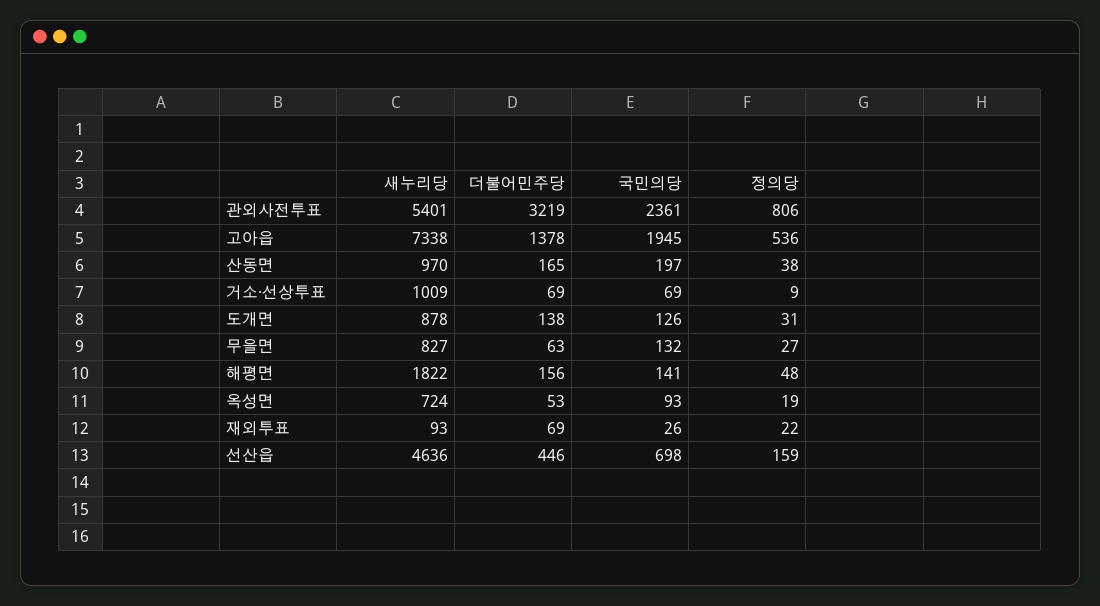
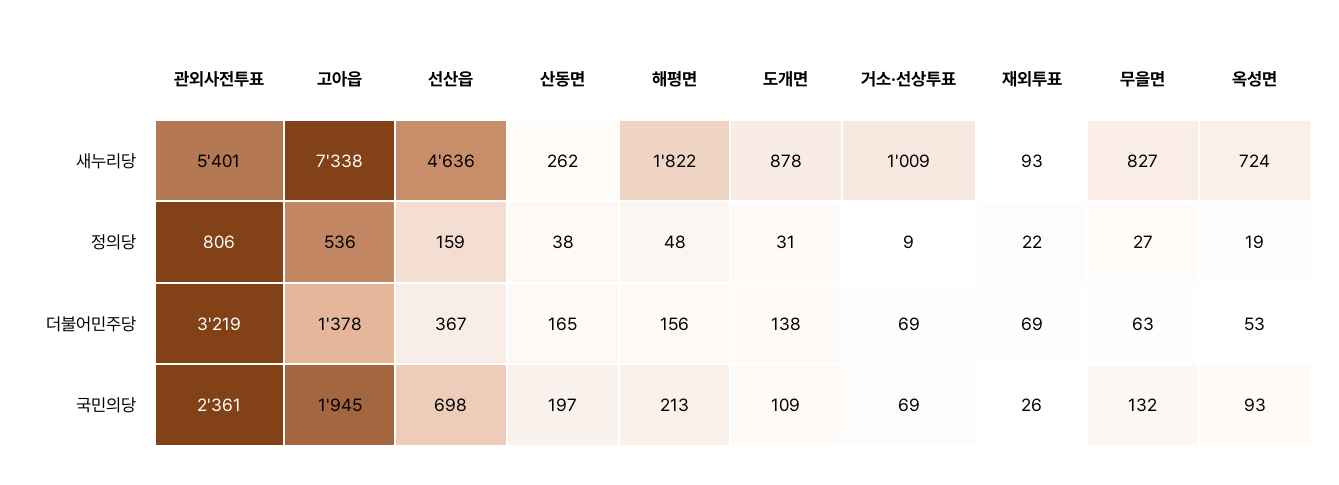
  {
    "새누리당": {
      "관외사전투표": 5401,
      "고아읍": 7338,
-     "산동면": 970,
+     "산동면": 262,
      "거소·선상투표": 1009,
      "도개면": 878,
      "무을면": 827,
      "해평면": 1822,
      "옥성면": 724,
      "재외투표": 93,
      "선산읍": 4636
    },
    "더불어민주당": {
      "관외사전투표": 3219,
      "고아읍": 1378,
      "산동면": 165,
      "거소·선상투표": 69,
      "도개면": 138,
      "무을면": 63,
      "해평면": 156,
      "옥성면": 53,
      "재외투표": 69,
-     "선산읍": 446
+     "선산읍": 367
    },
    "국민의당": {
      "관외사전투표": 2361,
      "고아읍": 1945,
      "산동면": 197,
      "거소·선상투표": 69,
-     "도개면": 126,
+     "도개면": 109,
      "무을면": 132,
-     "해평면": 141,
+     "해평면": 213,
      "옥성면": 93,
      "재외투표": 26,
      "선산읍": 698
    },
    "정의당": {
      "관외사전투표": 806,
      "고아읍": 536,
      "산동면": 38,
      "거소·선상투표": 9,
      "도개면": 31,
      "무을면": 27,
      "해평면": 48,
      "옥성면": 19,
      "재외투표": 22,
      "선산읍": 159
    }
  }

